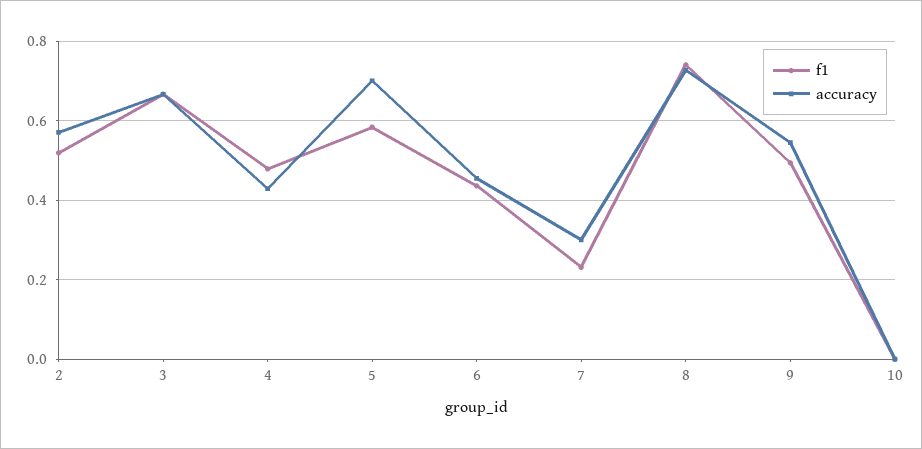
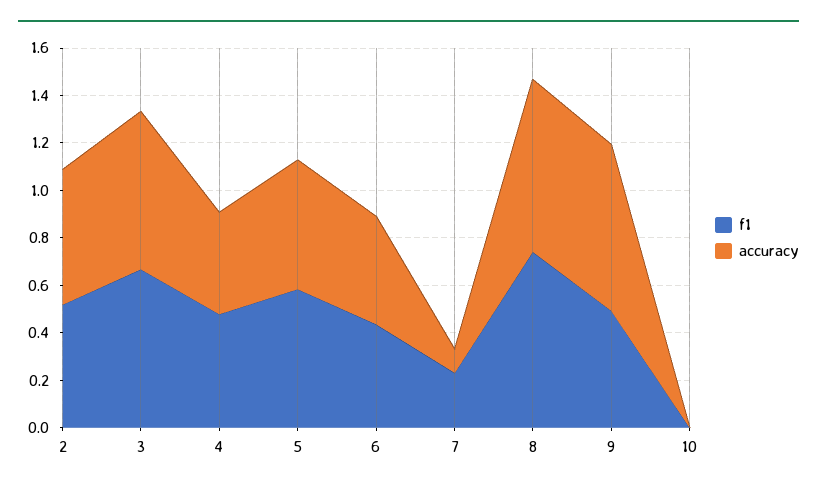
  {
    "f1": {
      "2": 0.52,
      "3": 0.66,
      "4": 0.48,
      "5": 0.58,
      "6": 0.44,
      "7": 0.24,
      "8": 0.74,
      "9": 0.5,
      "10": 0
    },
    "accuracy": {
      "2": 0.58,
      "3": 0.66,
      "4": 0.42,
-     "5": 0.7,
+     "5": 0.55,
      "6": 0.46,
-     "7": 0.3,
+     "7": 0.1,
      "8": 0.72,
-     "9": 0.54,
+     "9": 0.7,
      "10": 0
    }
  }

